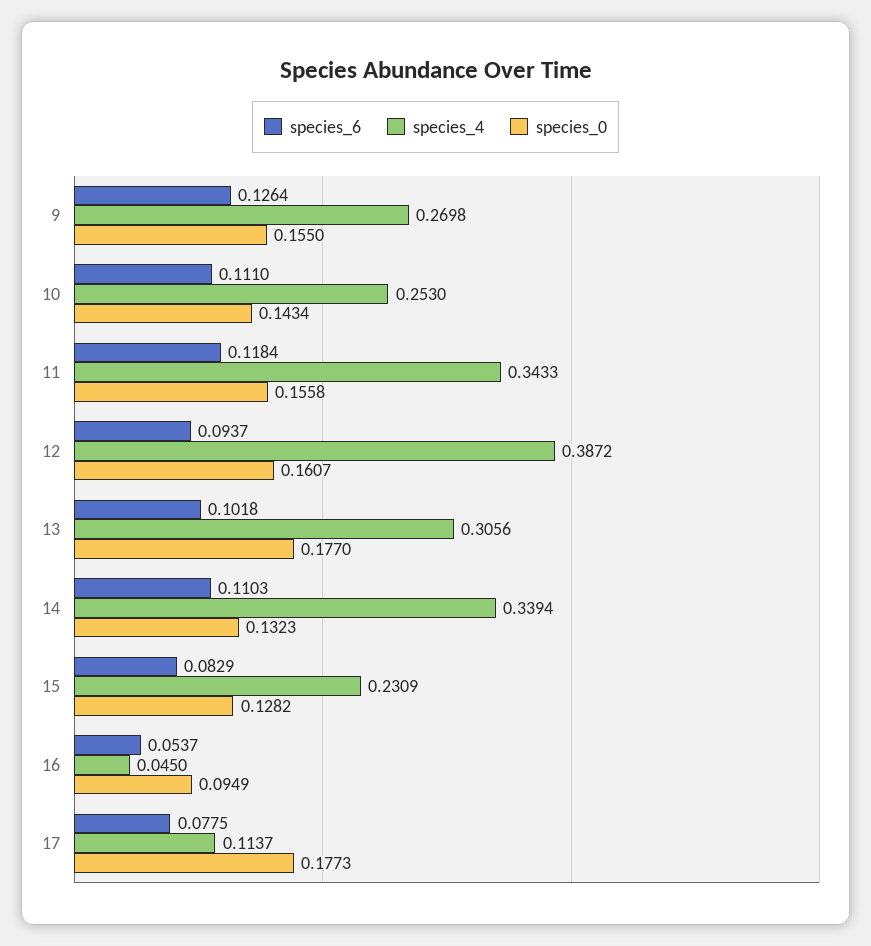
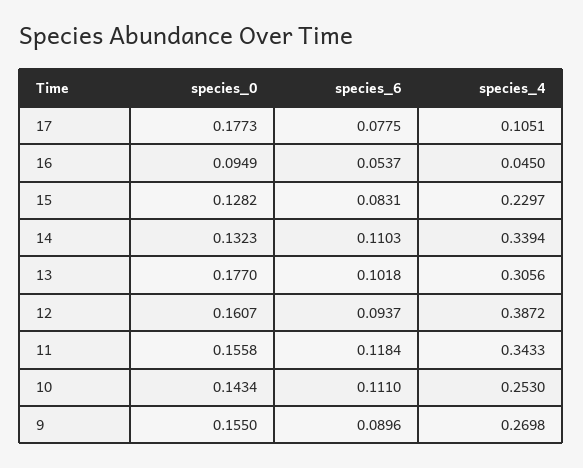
  {
    "species_6": {
-     "9": 0.1264,
+     "9": 0.0896,
      "10": 0.111,
      "11": 0.1184,
      "12": 0.0937,
      "13": 0.1018,
      "14": 0.1103,
-     "15": 0.0829,
+     "15": 0.0831,
      "16": 0.0537,
      "17": 0.0775
    },
    "species_4": {
      "9": 0.2698,
      "10": 0.253,
      "11": 0.3433,
      "12": 0.3872,
      "13": 0.3056,
      "14": 0.3394,
-     "15": 0.2309,
+     "15": 0.2297,
      "16": 0.045,
-     "17": 0.1137
+     "17": 0.1051
    },
    "species_0": {
      "9": 0.155,
      "10": 0.1434,
      "11": 0.1558,
      "12": 0.1607,
      "13": 0.177,
      "14": 0.1323,
      "15": 0.1282,
      "16": 0.0949,
      "17": 0.1773
    }
  }

